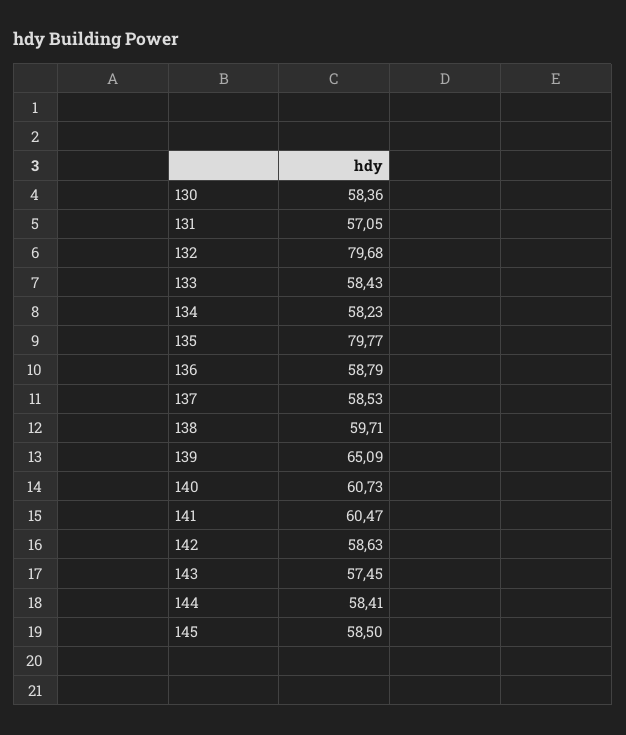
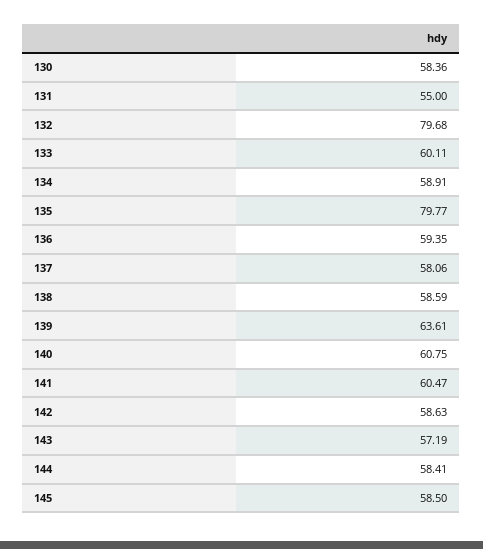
  {
    "130": 58.36,
-   "131": 57.05,
+   "131": 55,
    "132": 79.68,
-   "133": 58.43,
+   "133": 60.11,
-   "134": 58.23,
+   "134": 58.91,
    "135": 79.77,
-   "136": 58.79,
+   "136": 59.35,
-   "137": 58.53,
+   "137": 58.06,
-   "138": 59.71,
+   "138": 58.59,
-   "139": 65.09,
+   "139": 63.61,
-   "140": 60.73,
+   "140": 60.75,
    "141": 60.47,
    "142": 58.63,
-   "143": 57.45,
+   "143": 57.19,
    "144": 58.41,
    "145": 58.5
  }

